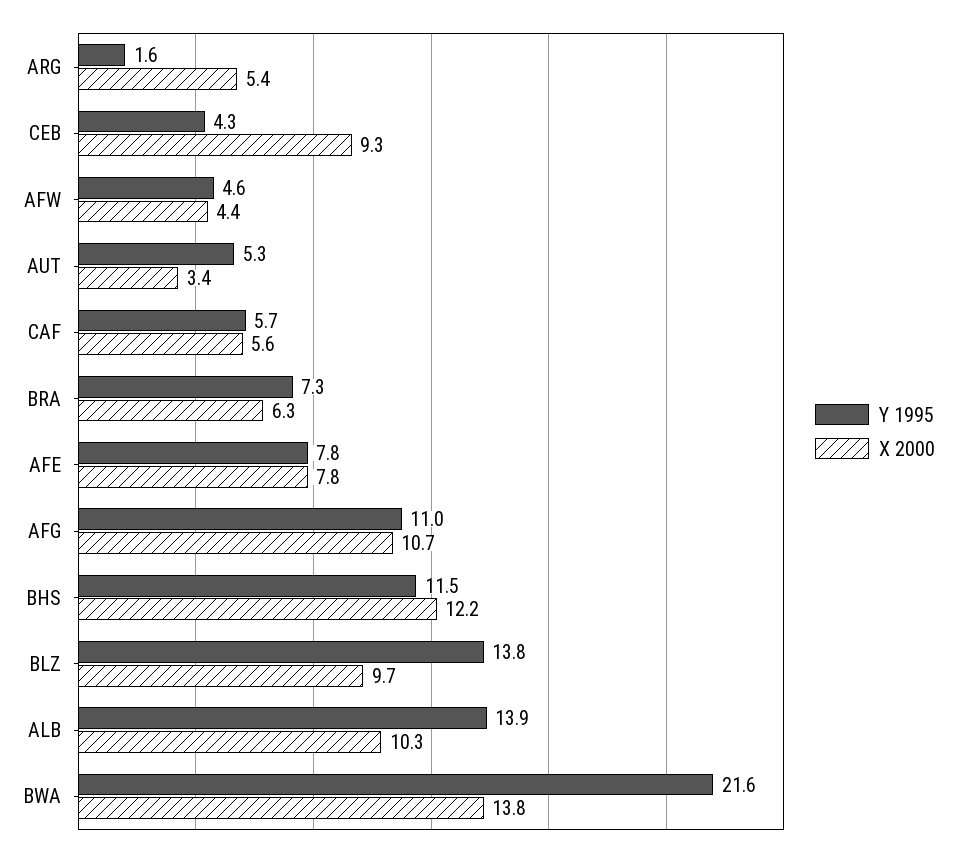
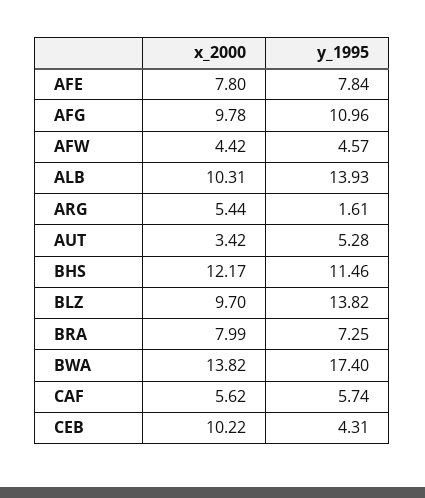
  {
    "Y 1995": {
      "ARG": 1.61,
      "CEB": 4.31,
      "AFW": 4.57,
      "AUT": 5.28,
      "CAF": 5.74,
      "BRA": 7.25,
      "AFE": 7.84,
      "AFG": 10.96,
      "BHS": 11.46,
      "BLZ": 13.82,
      "ALB": 13.93,
-     "BWA": 21.6
+     "BWA": 17.4
    },
    "X 2000": {
      "ARG": 5.44,
-     "CEB": 9.3,
+     "CEB": 10.22,
      "AFW": 4.42,
      "AUT": 3.42,
      "CAF": 5.62,
-     "BRA": 6.3,
+     "BRA": 7.99,
      "AFE": 7.8,
-     "AFG": 10.7,
+     "AFG": 9.78,
      "BHS": 12.17,
      "BLZ": 9.7,
      "ALB": 10.31,
      "BWA": 13.82
    }
  }

